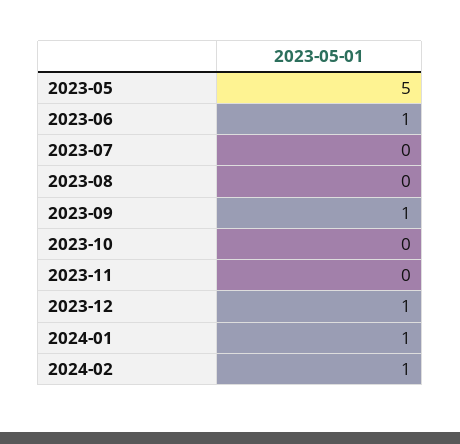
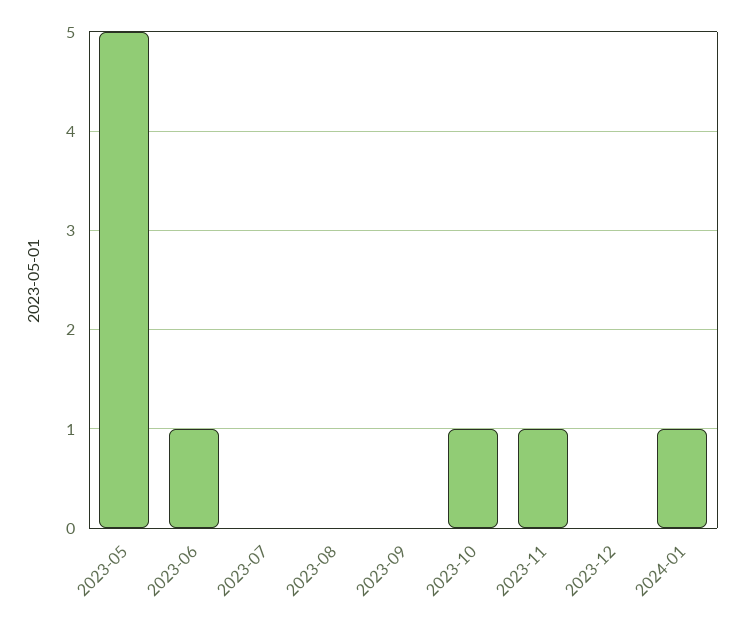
  {
    "2023-05": 5,
    "2023-06": 1,
    "2023-07": 0,
    "2023-08": 0,
-   "2023-09": 1,
+   "2023-09": 0,
-   "2023-10": 0,
+   "2023-10": 1,
-   "2023-11": 0,
+   "2023-11": 1,
-   "2023-12": 1,
+   "2023-12": 0,
-   "2024-01": 1,
+   "2024-01": 1
-   "2024-02": 1
  }

